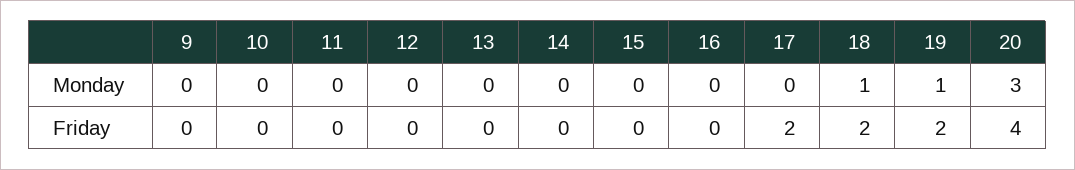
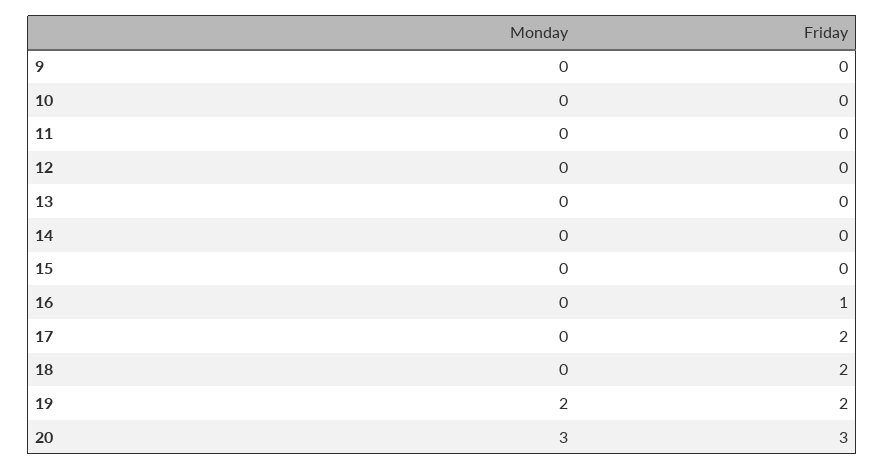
  {
    "9": {
      "Monday": 0,
      "Friday": 0
    },
    "10": {
      "Monday": 0,
      "Friday": 0
    },
    "11": {
      "Monday": 0,
      "Friday": 0
    },
    "12": {
      "Monday": 0,
      "Friday": 0
    },
    "13": {
      "Monday": 0,
      "Friday": 0
    },
    "14": {
      "Monday": 0,
      "Friday": 0
    },
    "15": {
      "Monday": 0,
      "Friday": 0
    },
    "16": {
      "Monday": 0,
-     "Friday": 0
+     "Friday": 1
    },
    "17": {
      "Monday": 0,
      "Friday": 2
    },
    "18": {
-     "Monday": 1,
+     "Monday": 0,
      "Friday": 2
    },
    "19": {
-     "Monday": 1,
+     "Monday": 2,
      "Friday": 2
    },
    "20": {
      "Monday": 3,
-     "Friday": 4
+     "Friday": 3
    }
  }

